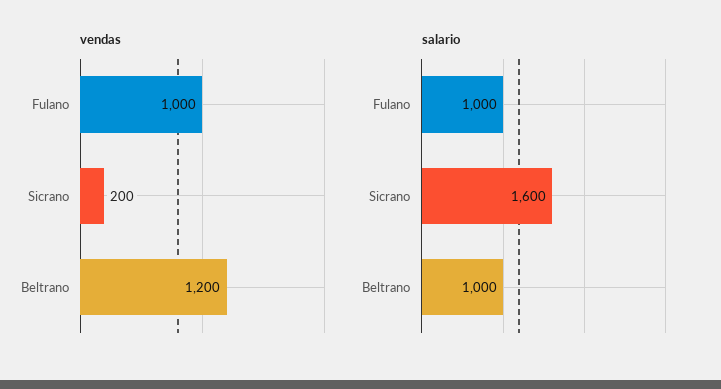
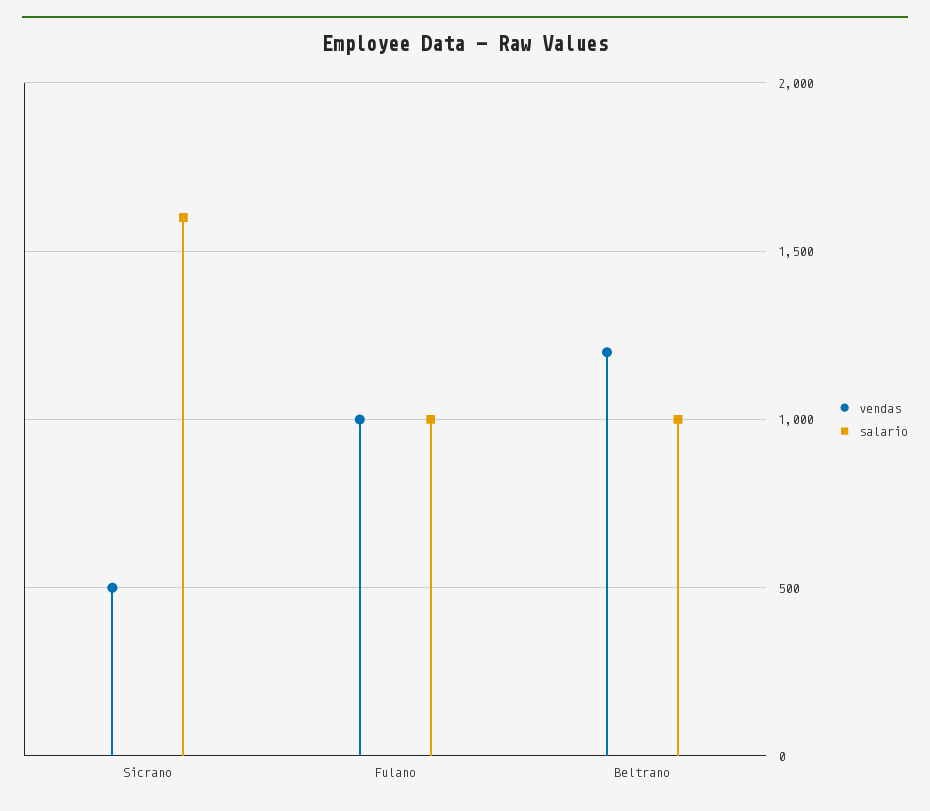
  {
    "vendas": {
      "Fulano": 1000,
-     "Sicrano": 200,
+     "Sicrano": 500,
      "Beltrano": 1200
    },
    "salario": {
      "Fulano": 1000,
      "Sicrano": 1600,
      "Beltrano": 1000
    }
  }

